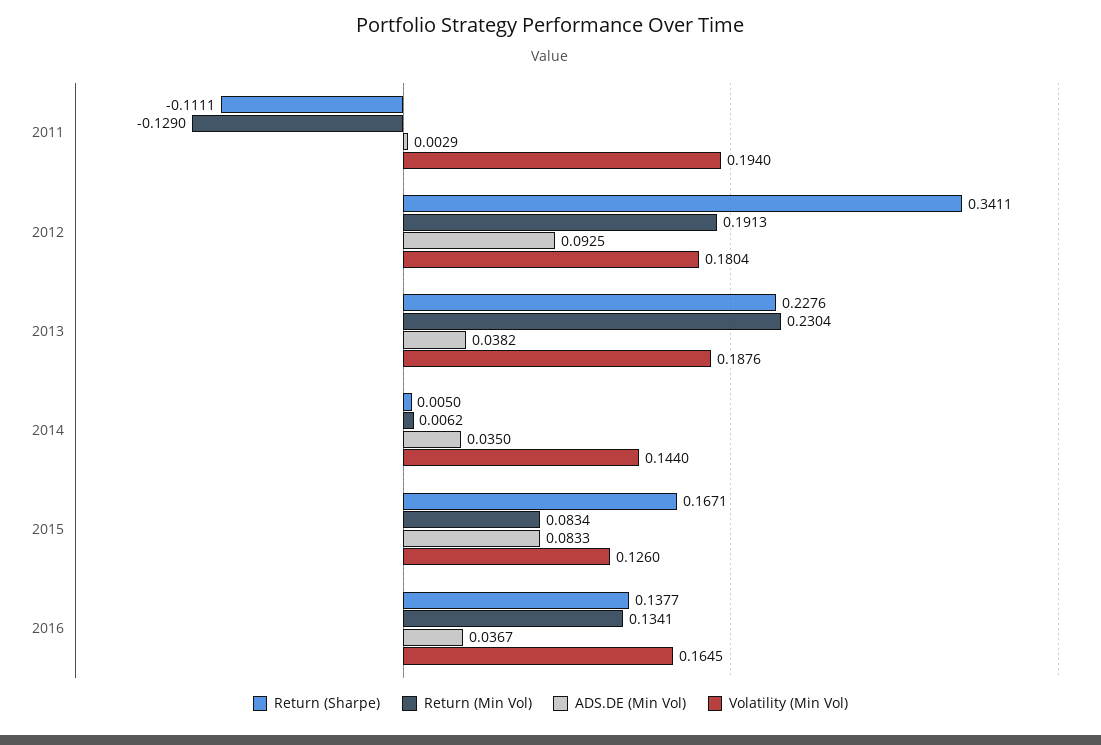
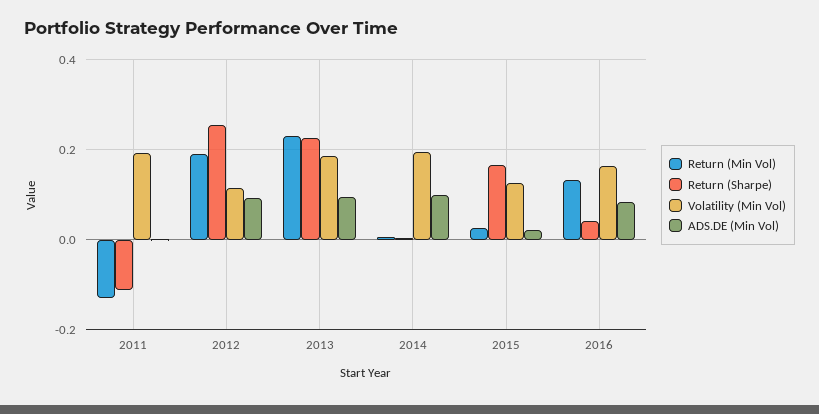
  {
    "Return (Sharpe)": {
      "2011": -0.1111,
-     "2012": 0.3411,
+     "2012": 0.26,
      "2013": 0.2276,
      "2014": 0.005,
      "2015": 0.1671,
-     "2016": 0.1377
+     "2016": 0.04
    },
    "Return (Min Vol)": {
      "2011": -0.129,
      "2012": 0.1913,
      "2013": 0.2304,
      "2014": 0.0062,
-     "2015": 0.0834,
+     "2015": 0.02,
      "2016": 0.1341
    },
    "ADS.DE (Min Vol)": {
      "2011": 0.0029,
      "2012": 0.0925,
-     "2013": 0.0382,
+     "2013": 0.1,
-     "2014": 0.035,
+     "2014": 0.1,
-     "2015": 0.0833,
+     "2015": 0.02,
-     "2016": 0.0367
+     "2016": 0.08
    },
    "Volatility (Min Vol)": {
      "2011": 0.194,
-     "2012": 0.1804,
+     "2012": 0.12,
      "2013": 0.1876,
-     "2014": 0.144,
+     "2014": 0.2,
      "2015": 0.126,
      "2016": 0.1645
    }
  }

